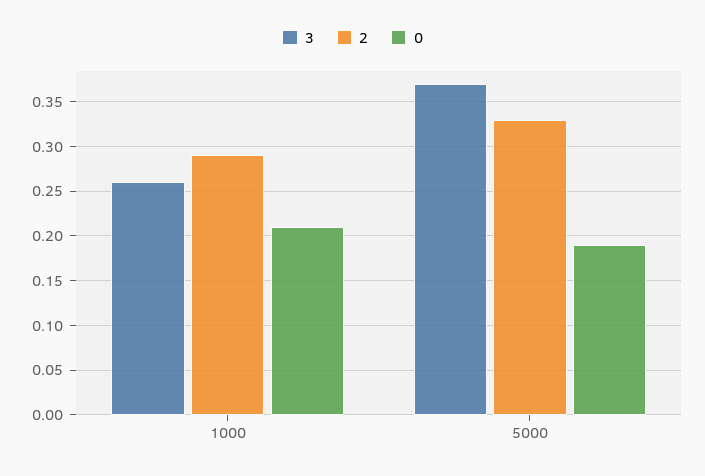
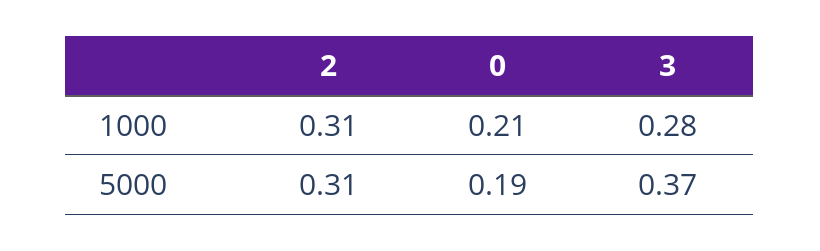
  {
    "3": {
-     "1000": 0.26,
+     "1000": 0.28,
      "5000": 0.37
    },
    "2": {
-     "1000": 0.29,
+     "1000": 0.31,
-     "5000": 0.33
+     "5000": 0.31
    },
    "0": {
      "1000": 0.21,
      "5000": 0.19
    }
  }

